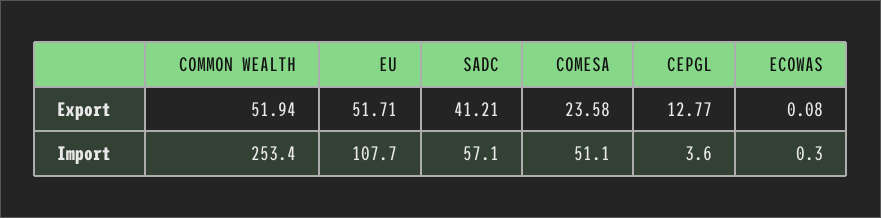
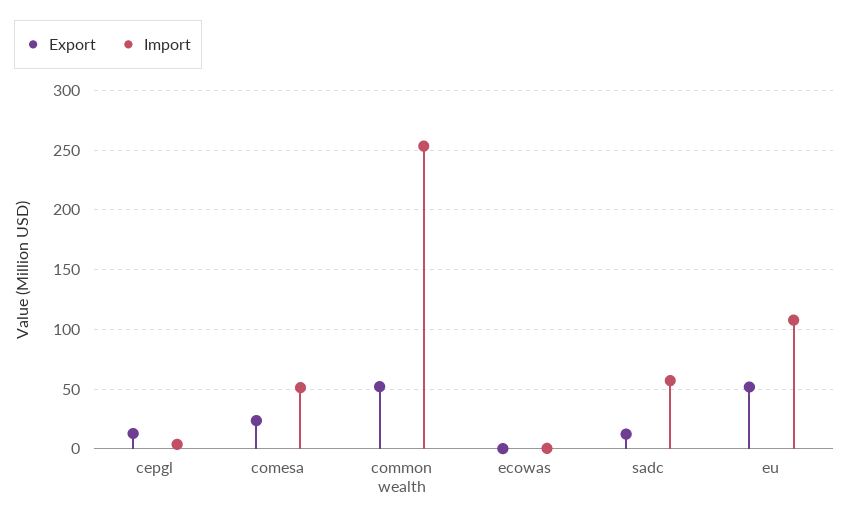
  {
    "Export": {
      "COMMON WEALTH": 51.94,
      "EU": 51.71,
-     "SADC": 41.21,
+     "SADC": 10,
      "COMESA": 23.58,
      "CEPGL": 12.77,
      "ECOWAS": 0.08
    },
    "Import": {
      "COMMON WEALTH": 253.4,
      "EU": 107.7,
      "SADC": 57.1,
      "COMESA": 51.1,
      "CEPGL": 3.6,
      "ECOWAS": 0.3
    }
  }

